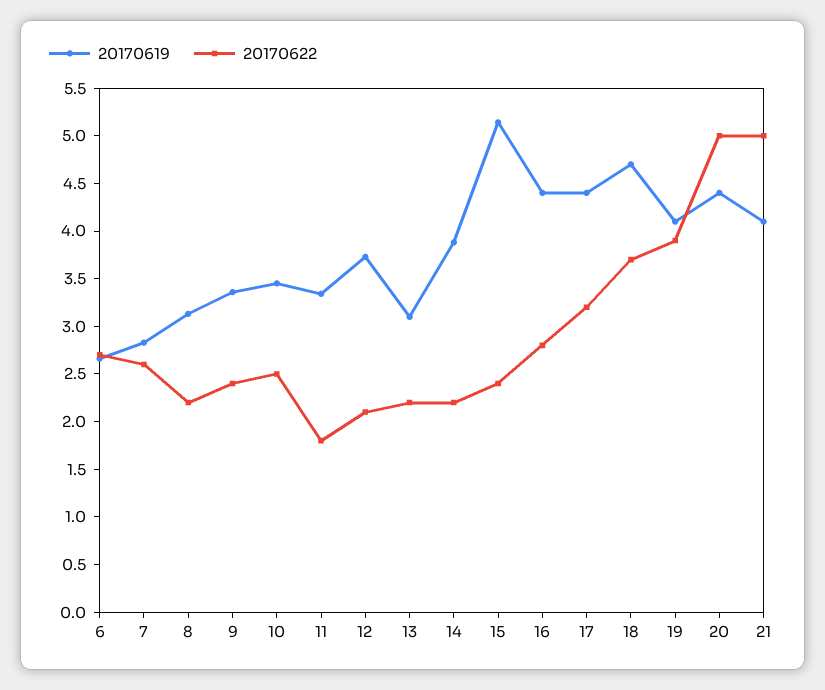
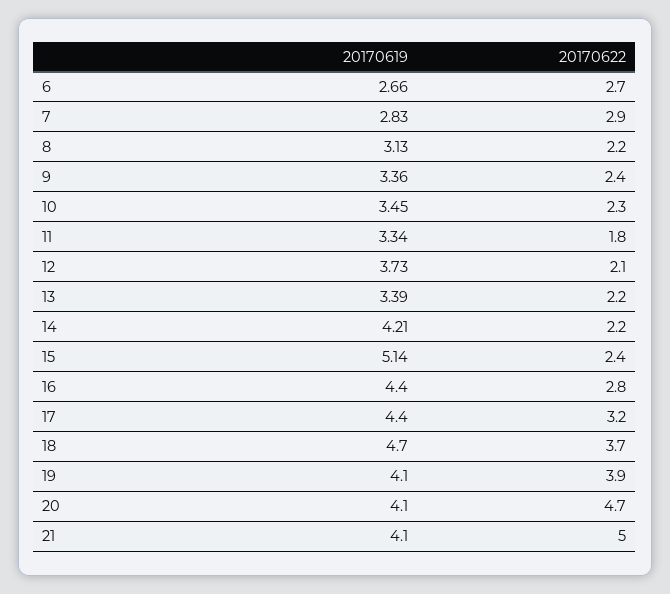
  {
    "20170619": {
      "6": 2.66,
      "7": 2.83,
      "8": 3.13,
      "9": 3.36,
      "10": 3.45,
      "11": 3.34,
      "12": 3.73,
-     "13": 3.1,
+     "13": 3.39,
-     "14": 3.9,
+     "14": 4.21,
      "15": 5.14,
      "16": 4.4,
      "17": 4.4,
      "18": 4.7,
      "19": 4.1,
-     "20": 4.4,
+     "20": 4.1,
      "21": 4.1
    },
    "20170622": {
      "6": 2.7,
-     "7": 2.6,
+     "7": 2.9,
      "8": 2.2,
      "9": 2.4,
-     "10": 2.5,
+     "10": 2.3,
      "11": 1.8,
      "12": 2.1,
      "13": 2.2,
      "14": 2.2,
      "15": 2.4,
      "16": 2.8,
      "17": 3.2,
      "18": 3.7,
      "19": 3.9,
-     "20": 5,
+     "20": 4.7,
      "21": 5
    }
  }

